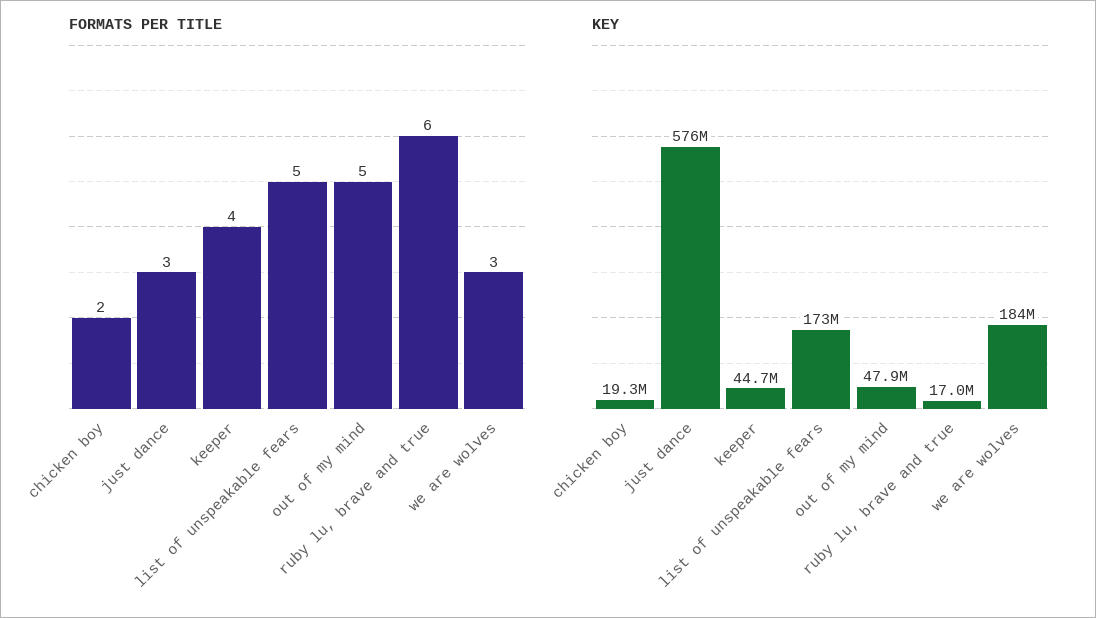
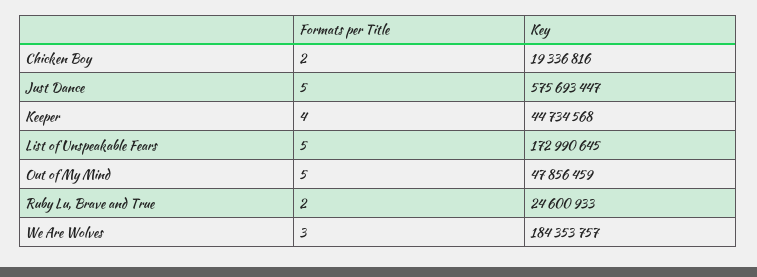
  {
    "FORMATS PER TITLE": {
      "chicken boy": 2,
-     "just dance": 3,
+     "just dance": 5,
      "keeper": 4,
      "list of unspeakable fears": 5,
      "out of my mind": 5,
-     "ruby lu, brave and true": 6,
+     "ruby lu, brave and true": 2,
      "we are wolves": 3
    },
    "KEY": {
      "chicken boy": 19336816,
      "just dance": 575693447,
      "keeper": 44734568,
      "list of unspeakable fears": 172990645,
      "out of my mind": 47856459,
-     "ruby lu, brave and true": 17000000,
+     "ruby lu, brave and true": 24600933,
      "we are wolves": 184353757
    }
  }

